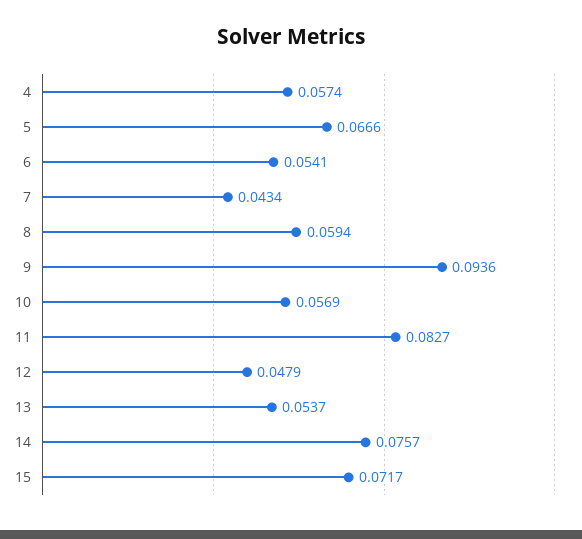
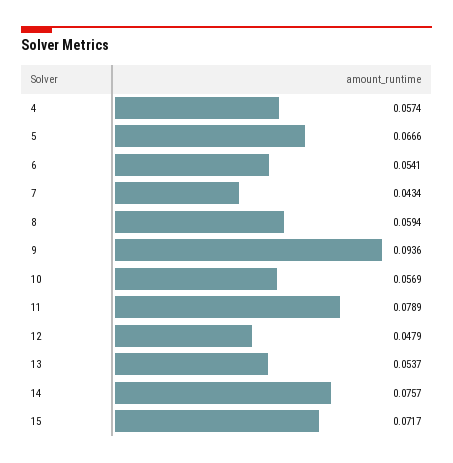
  {
    "4": 0.0574,
    "5": 0.0666,
    "6": 0.0541,
    "7": 0.0434,
    "8": 0.0594,
    "9": 0.0936,
    "10": 0.0569,
-   "11": 0.0827,
+   "11": 0.0789,
    "12": 0.0479,
    "13": 0.0537,
    "14": 0.0757,
    "15": 0.0717
  }

